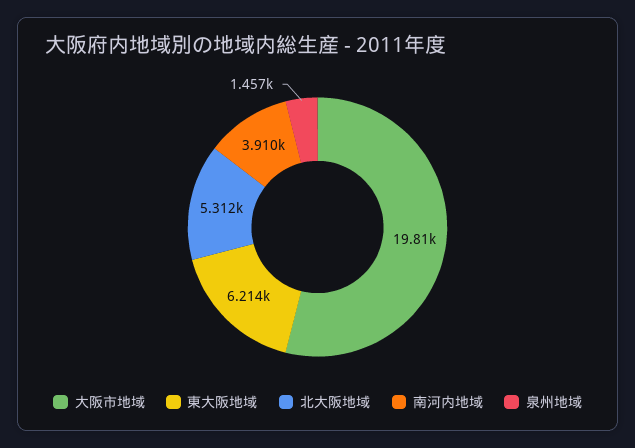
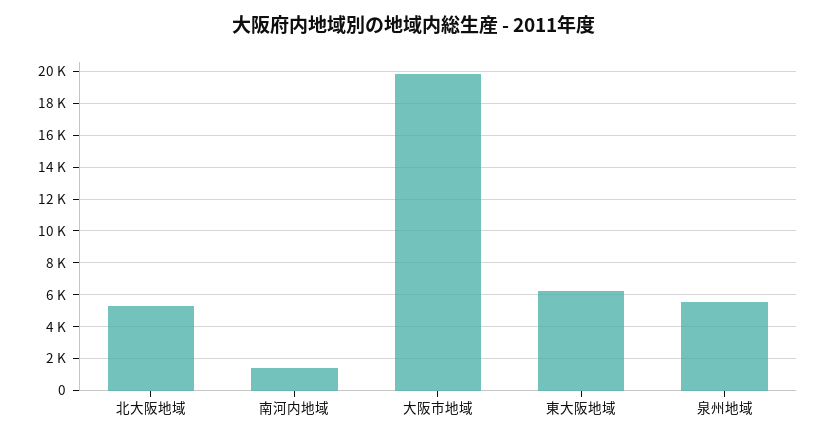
  {
    "大阪市地域": 19810,
    "東大阪地域": 6214,
    "北大阪地域": 5312,
-   "南河内地域": 3910,
+   "南河内地域": 1500,
-   "泉州地域": 1457
+   "泉州地域": 5500
  }

